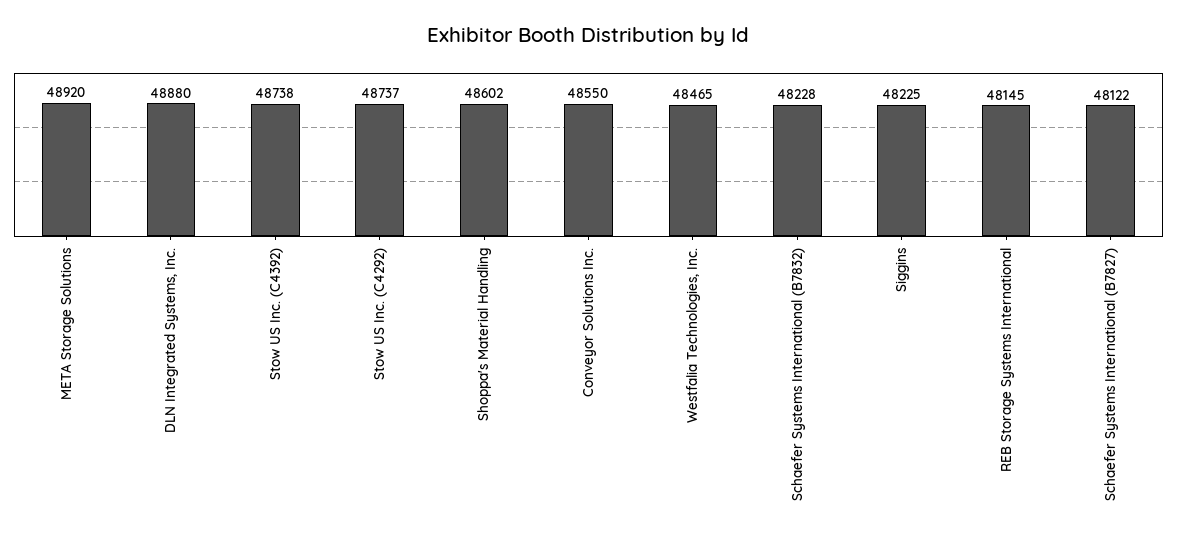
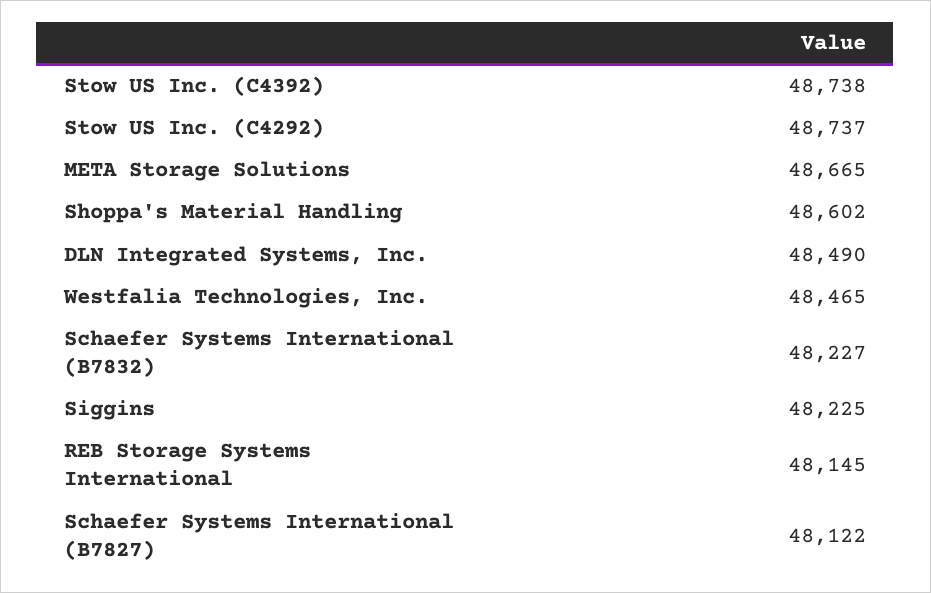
  {
-   "META Storage Solutions": 48920,
+   "META Storage Solutions": 48665,
-   "DLN Integrated Systems, Inc.": 48880,
+   "DLN Integrated Systems, Inc.": 48490,
    "Stow US Inc. (C4392)": 48738,
    "Stow US Inc. (C4292)": 48737,
    "Shoppa's Material Handling": 48602,
-   "Conveyor Solutions Inc.": 48550,
    "Westfalia Technologies, Inc.": 48465,
-   "Schaefer Systems International (B7832)": 48228,
+   "Schaefer Systems International (B7832)": 48227,
    "Siggins": 48225,
    "REB Storage Systems International": 48145,
    "Schaefer Systems International (B7827)": 48122
  }

